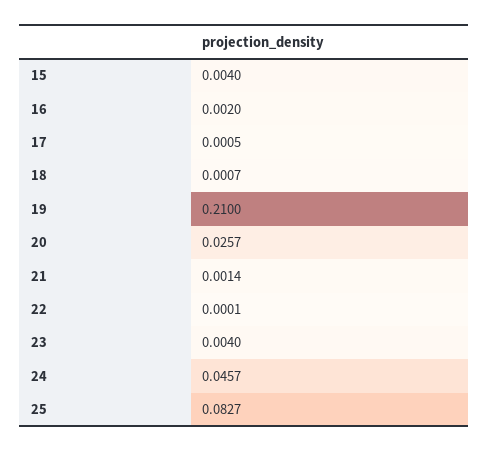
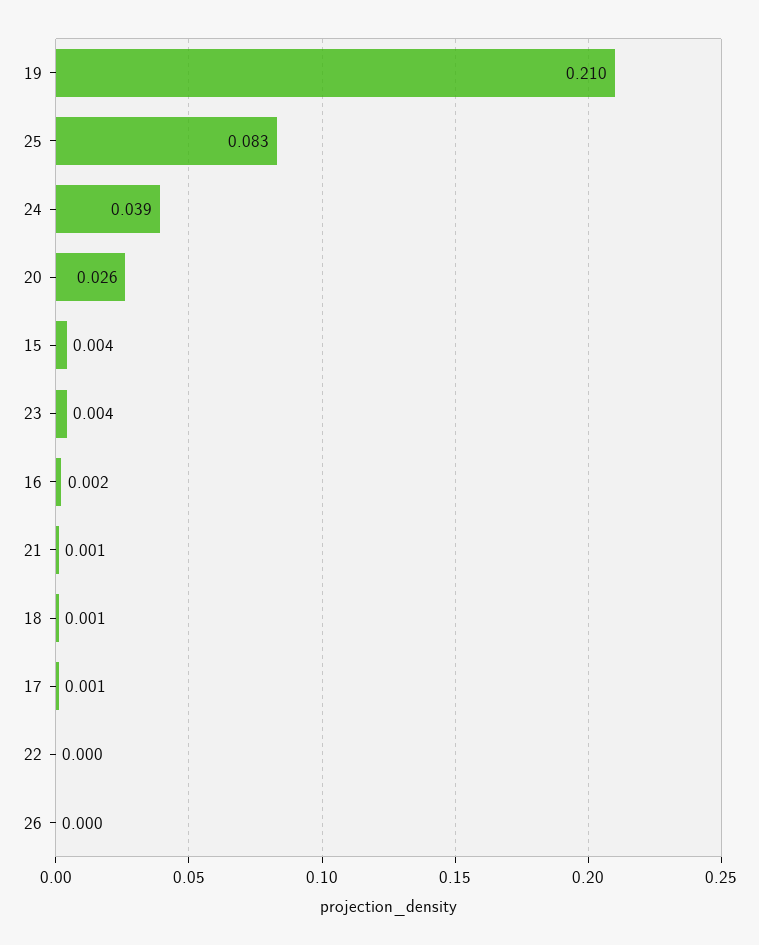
  {
    "15": 0.004,
    "16": 0.002,
    "17": 0.0005,
    "18": 0.0007,
    "19": 0.21,
    "20": 0.0257,
    "21": 0.0014,
    "22": 0.0001,
    "23": 0.004,
-   "24": 0.0457,
+   "24": 0.039,
-   "25": 0.0827
+   "25": 0.0827,
+   "26": 0
  }

